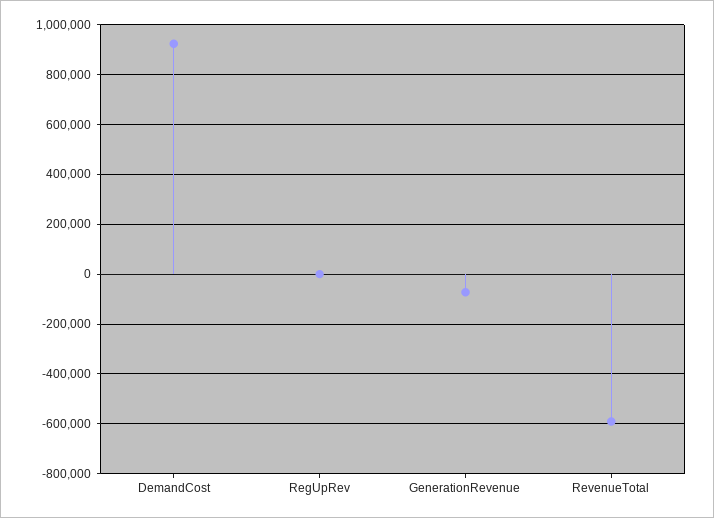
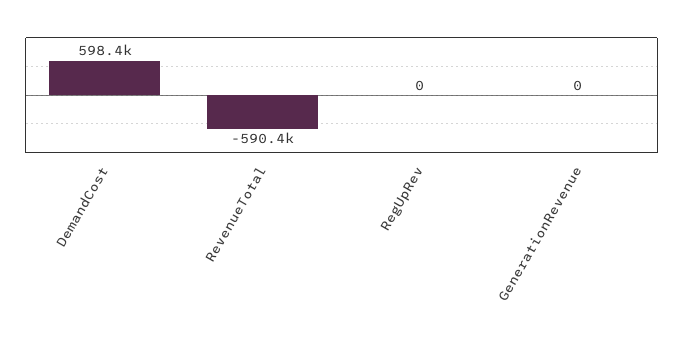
  {
-   "DemandCost": 925000,
+   "DemandCost": 598400,
    "RegUpRev": 0,
-   "GenerationRevenue": -75000,
+   "GenerationRevenue": 0,
    "RevenueTotal": -590400
  }

